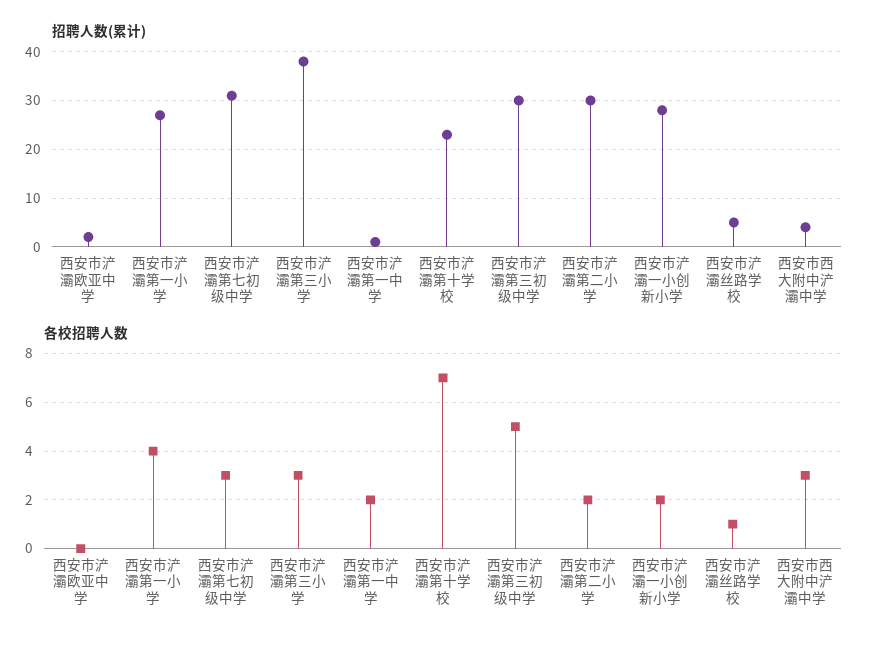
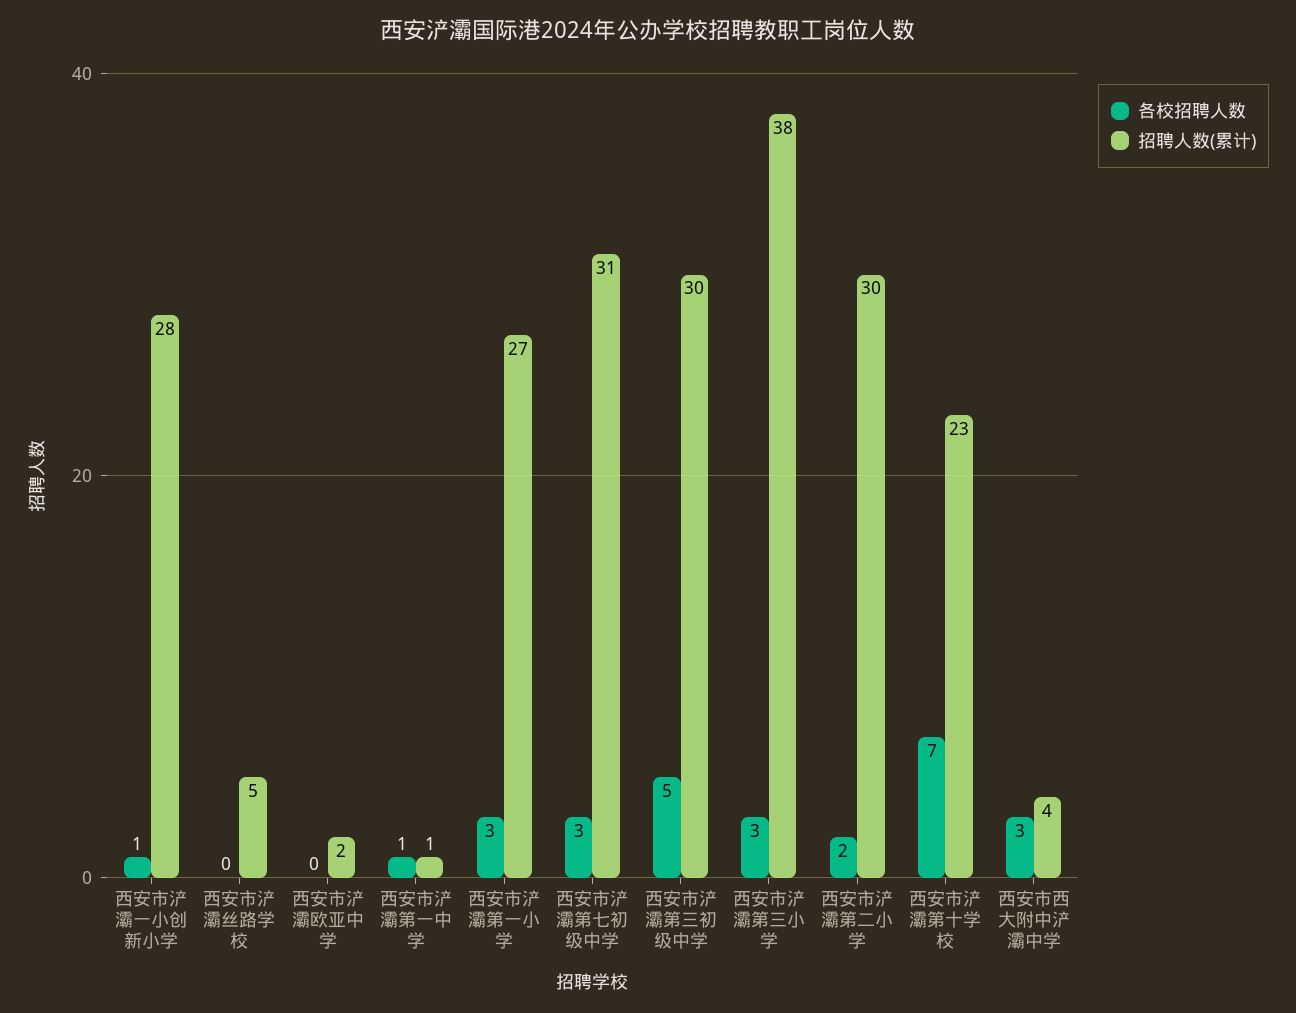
  {
    "招聘人数(累计)": {
      "西安市浐灞欧亚中学": 2,
      "西安市浐灞第一小学": 27,
      "西安市浐灞第七初级中学": 31,
      "西安市浐灞第三小学": 38,
      "西安市浐灞第一中学": 1,
      "西安市浐灞第十学校": 23,
      "西安市浐灞第三初级中学": 30,
      "西安市浐灞第二小学": 30,
      "西安市浐灞一小创新小学": 28,
      "西安市浐灞丝路学校": 5,
      "西安市西大附中浐灞中学": 4
    },
    "各校招聘人数": {
      "西安市浐灞欧亚中学": 0,
-     "西安市浐灞第一小学": 4,
+     "西安市浐灞第一小学": 3,
      "西安市浐灞第七初级中学": 3,
      "西安市浐灞第三小学": 3,
-     "西安市浐灞第一中学": 2,
+     "西安市浐灞第一中学": 1,
      "西安市浐灞第十学校": 7,
      "西安市浐灞第三初级中学": 5,
      "西安市浐灞第二小学": 2,
-     "西安市浐灞一小创新小学": 2,
+     "西安市浐灞一小创新小学": 1,
-     "西安市浐灞丝路学校": 1,
+     "西安市浐灞丝路学校": 0,
      "西安市西大附中浐灞中学": 3
    }
  }

